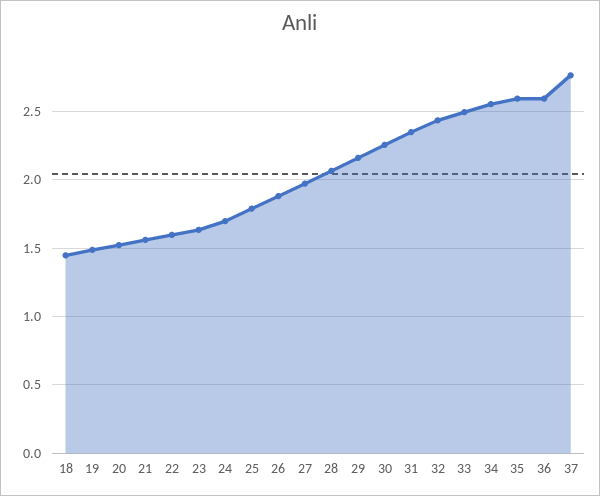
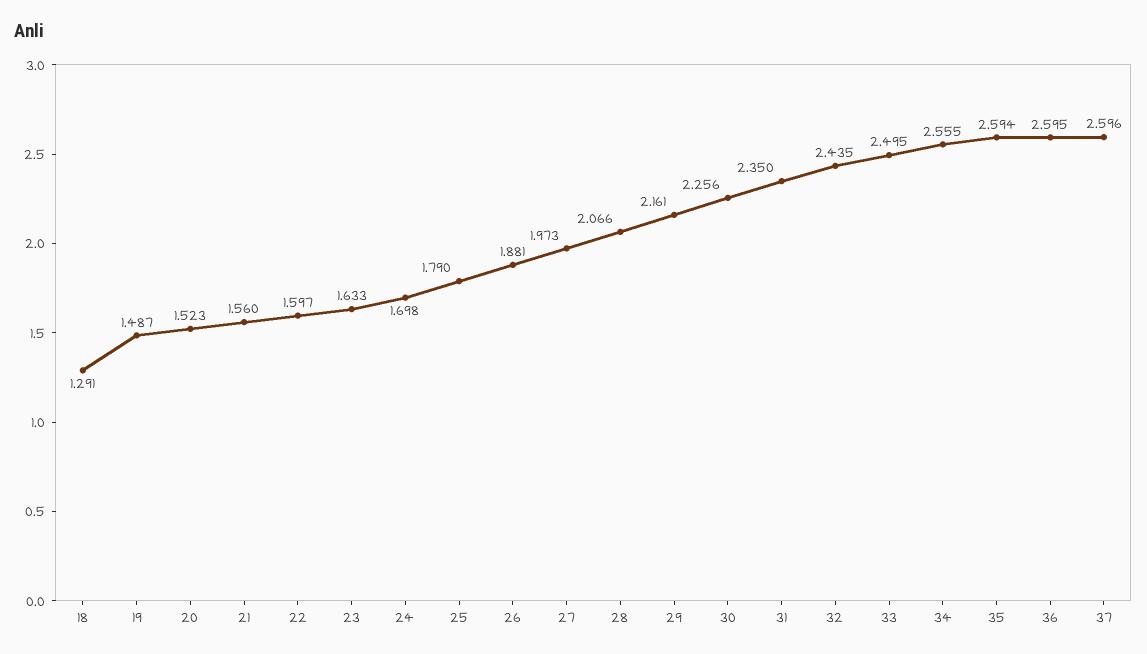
  {
-   "18": 1.45,
+   "18": 1.291,
    "19": 1.487,
    "20": 1.523,
    "21": 1.56,
    "22": 1.597,
    "23": 1.633,
    "24": 1.698,
    "25": 1.79,
    "26": 1.881,
    "27": 1.973,
    "28": 2.066,
    "29": 2.161,
    "30": 2.256,
    "31": 2.35,
    "32": 2.435,
    "33": 2.495,
    "34": 2.555,
    "35": 2.594,
    "36": 2.595,
-   "37": 2.75
+   "37": 2.596
  }

